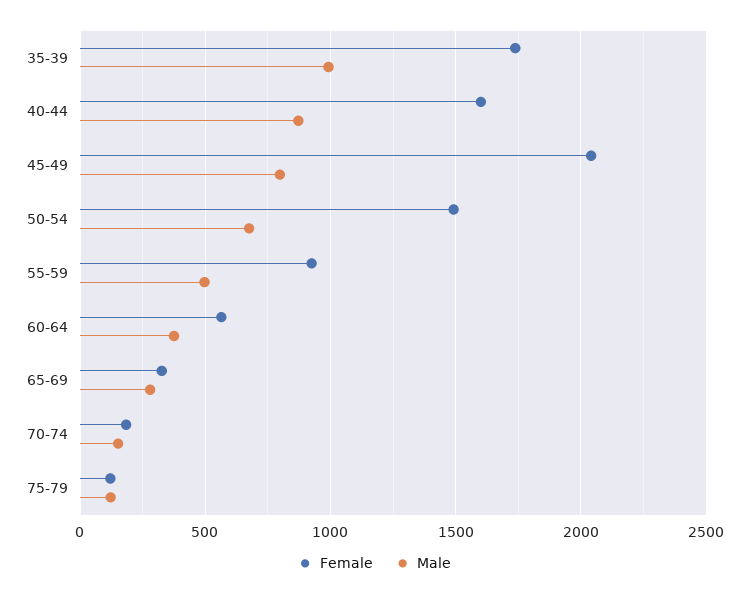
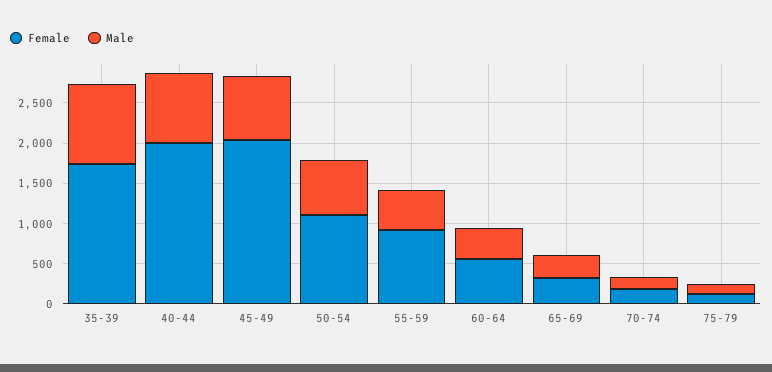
  {
    "Female": {
      "35-39": 1750,
-     "40-44": 1600,
+     "40-44": 2000,
      "45-49": 2050,
-     "50-54": 1500,
+     "50-54": 1100,
      "55-59": 950,
      "60-64": 550,
      "65-69": 350,
      "70-74": 200,
      "75-79": 100
    },
    "Male": {
      "35-39": 1000,
      "40-44": 850,
      "45-49": 800,
      "50-54": 700,
      "55-59": 500,
      "60-64": 400,
      "65-69": 300,
      "70-74": 150,
      "75-79": 100
    }
  }

